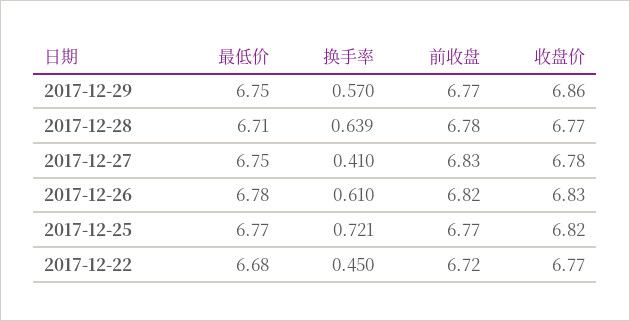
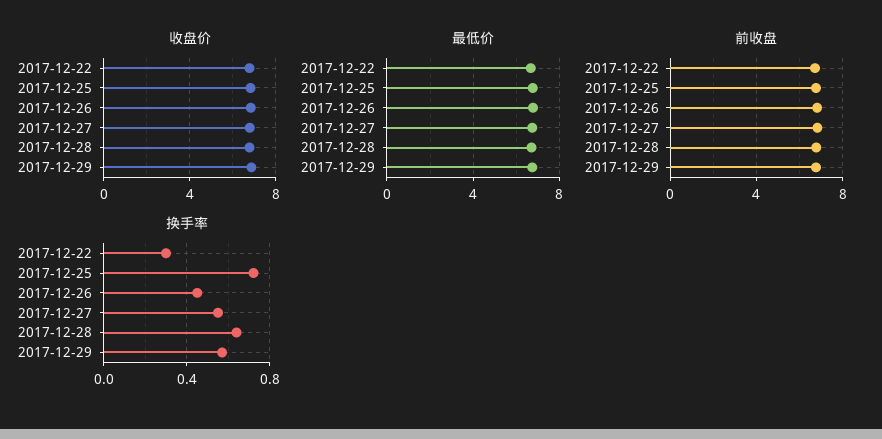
  {
    "最低价": {
      "2017-12-29": 6.75,
      "2017-12-28": 6.71,
      "2017-12-27": 6.75,
      "2017-12-26": 6.78,
      "2017-12-25": 6.77,
      "2017-12-22": 6.68
    },
    "换手率": {
      "2017-12-29": 0.57,
      "2017-12-28": 0.639,
-     "2017-12-27": 0.41,
+     "2017-12-27": 0.55,
-     "2017-12-26": 0.61,
+     "2017-12-26": 0.45,
      "2017-12-25": 0.721,
-     "2017-12-22": 0.45
+     "2017-12-22": 0.3
    },
    "前收盘": {
      "2017-12-29": 6.77,
      "2017-12-28": 6.78,
      "2017-12-27": 6.83,
      "2017-12-26": 6.82,
      "2017-12-25": 6.77,
      "2017-12-22": 6.72
    },
    "收盘价": {
      "2017-12-29": 6.86,
      "2017-12-28": 6.77,
      "2017-12-27": 6.78,
      "2017-12-26": 6.83,
      "2017-12-25": 6.82,
      "2017-12-22": 6.77
    }
  }

